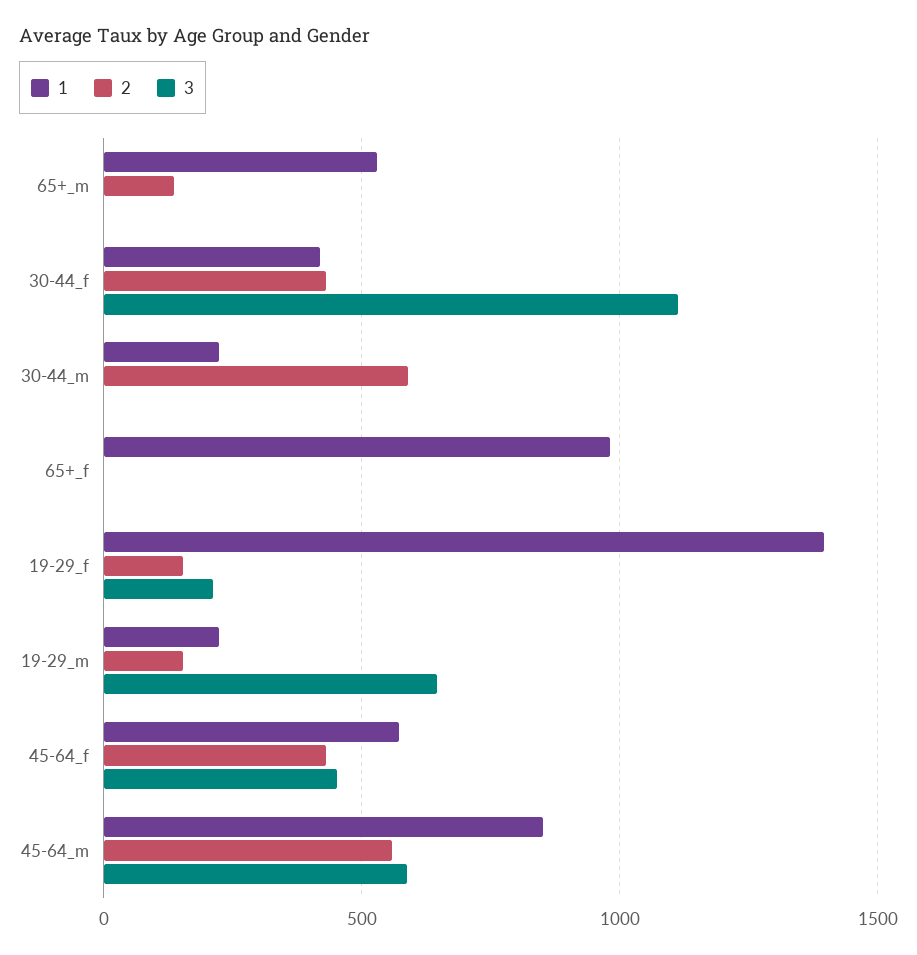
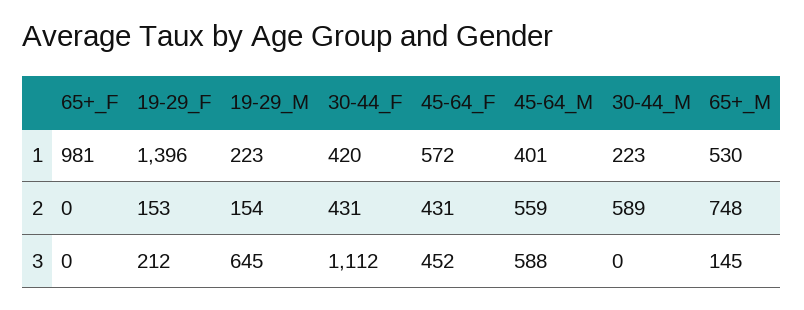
  {
    "1": {
      "65+_m": 530,
      "30-44_f": 420,
      "30-44_m": 223,
      "65+_f": 981,
      "19-29_f": 1396,
      "19-29_m": 223,
      "45-64_f": 572,
-     "45-64_m": 850
+     "45-64_m": 401
    },
    "2": {
-     "65+_m": 150,
+     "65+_m": 748,
      "30-44_f": 431,
      "30-44_m": 589,
      "65+_f": 0,
      "19-29_f": 153,
      "19-29_m": 154,
      "45-64_f": 431,
      "45-64_m": 559
    },
    "3": {
-     "65+_m": 0,
+     "65+_m": 145,
      "30-44_f": 1112,
      "30-44_m": 0,
      "65+_f": 0,
      "19-29_f": 212,
      "19-29_m": 645,
      "45-64_f": 452,
      "45-64_m": 588
    }
  }

